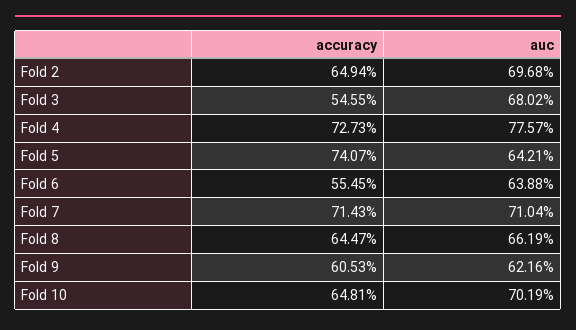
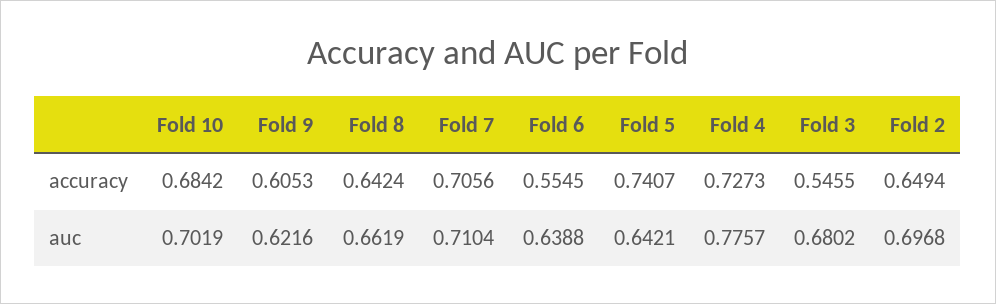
  {
    "accuracy": {
      "Fold 2": 0.6494,
      "Fold 3": 0.5455,
      "Fold 4": 0.7273,
      "Fold 5": 0.7407,
      "Fold 6": 0.5545,
-     "Fold 7": 0.7143,
+     "Fold 7": 0.7056,
-     "Fold 8": 0.6447,
+     "Fold 8": 0.6424,
      "Fold 9": 0.6053,
-     "Fold 10": 0.6481
+     "Fold 10": 0.6842
    },
    "auc": {
      "Fold 2": 0.6968,
      "Fold 3": 0.6802,
      "Fold 4": 0.7757,
      "Fold 5": 0.6421,
      "Fold 6": 0.6388,
      "Fold 7": 0.7104,
      "Fold 8": 0.6619,
      "Fold 9": 0.6216,
      "Fold 10": 0.7019
    }
  }

